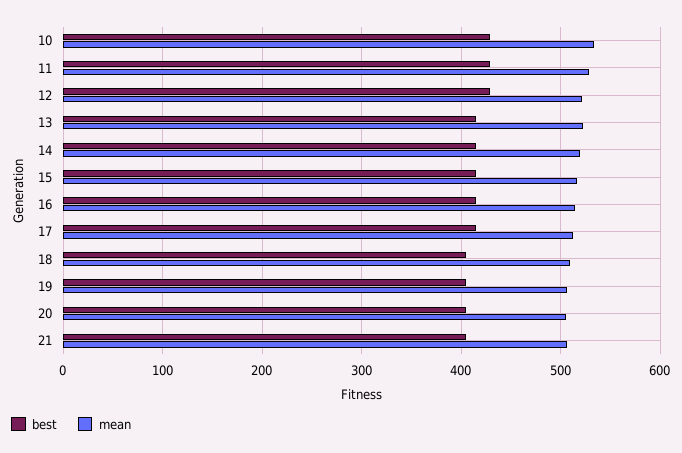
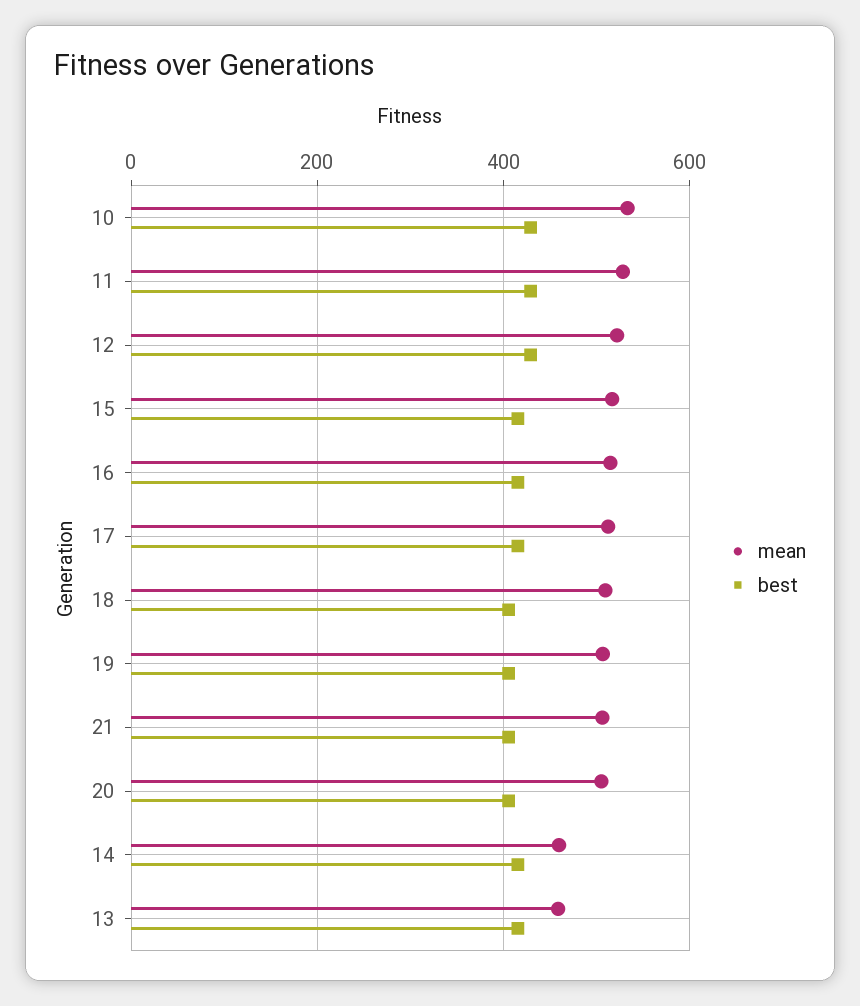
  {
    "best": {
      "10": 430,
      "11": 430,
      "12": 430,
      "13": 420,
      "14": 420,
      "15": 420,
      "16": 420,
      "17": 420,
      "18": 410,
      "19": 410,
      "20": 410,
      "21": 410
    },
    "mean": {
      "10": 530,
      "11": 530,
      "12": 520,
-     "13": 520,
+     "13": 460,
-     "14": 520,
+     "14": 460,
      "15": 520,
      "16": 510,
      "17": 510,
      "18": 510,
      "19": 510,
      "20": 510,
      "21": 510
    }
  }

